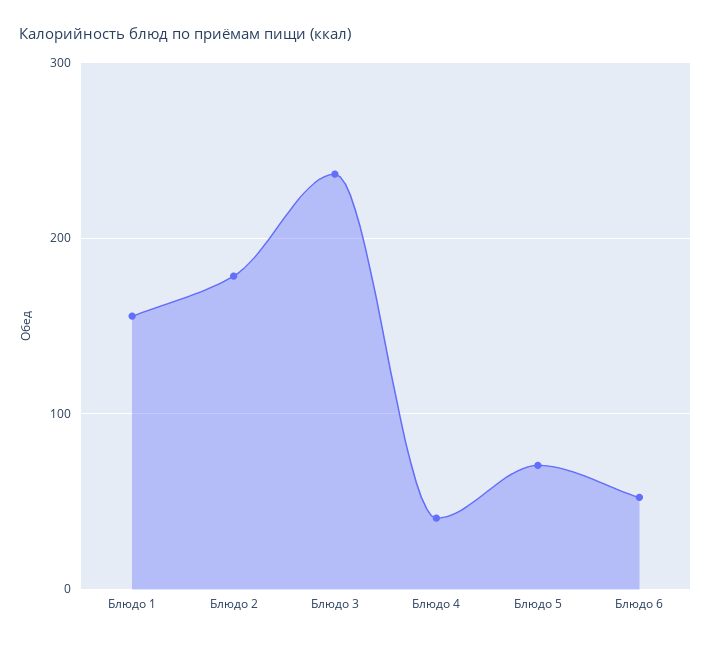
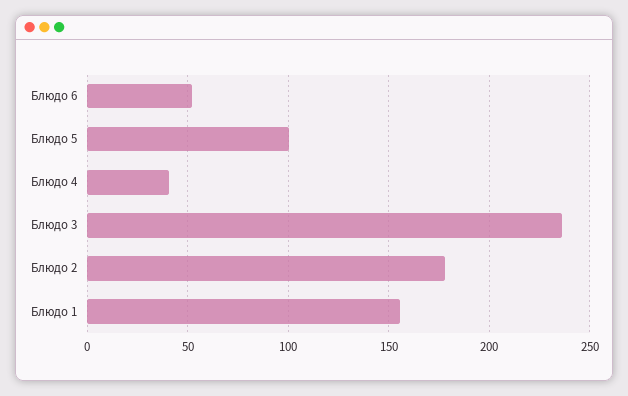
  {
    "Блюдо 1": 155,
    "Блюдо 2": 180,
    "Блюдо 3": 235,
    "Блюдо 4": 40,
-   "Блюдо 5": 70,
+   "Блюдо 5": 100,
    "Блюдо 6": 50
  }

